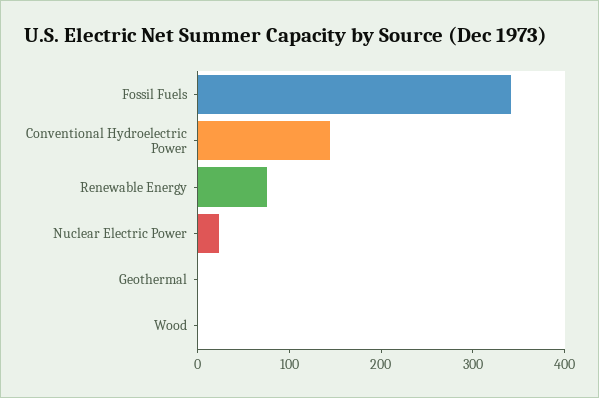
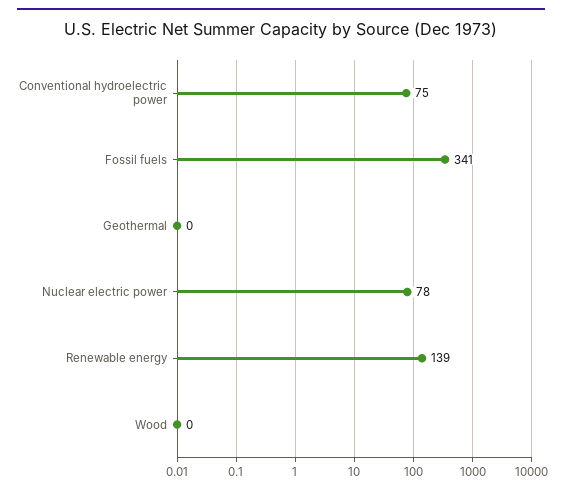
  {
    "Fossil Fuels": 341,
-   "Conventional Hydroelectric Power": 140,
+   "Conventional Hydroelectric Power": 75,
-   "Renewable Energy": 80,
+   "Renewable Energy": 139,
-   "Nuclear Electric Power": 20,
+   "Nuclear Electric Power": 78,
    "Geothermal": 0,
    "Wood": 0
  }

